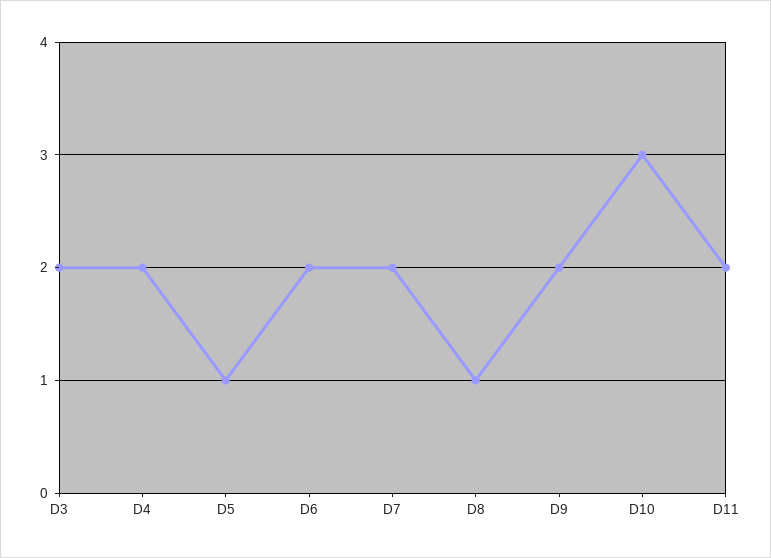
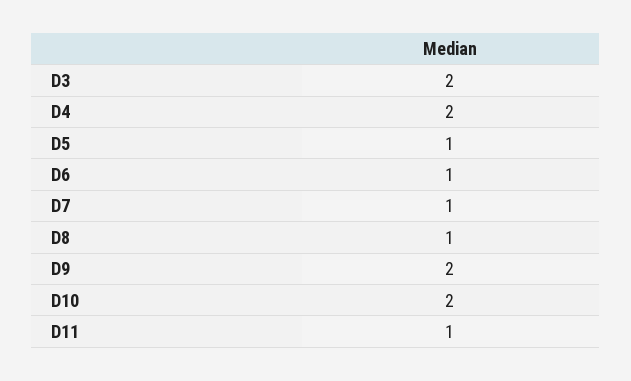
  {
    "D3": 2,
    "D4": 2,
    "D5": 1,
-   "D6": 2,
+   "D6": 1,
-   "D7": 2,
+   "D7": 1,
    "D8": 1,
    "D9": 2,
-   "D10": 3,
+   "D10": 2,
-   "D11": 2
+   "D11": 1
  }

